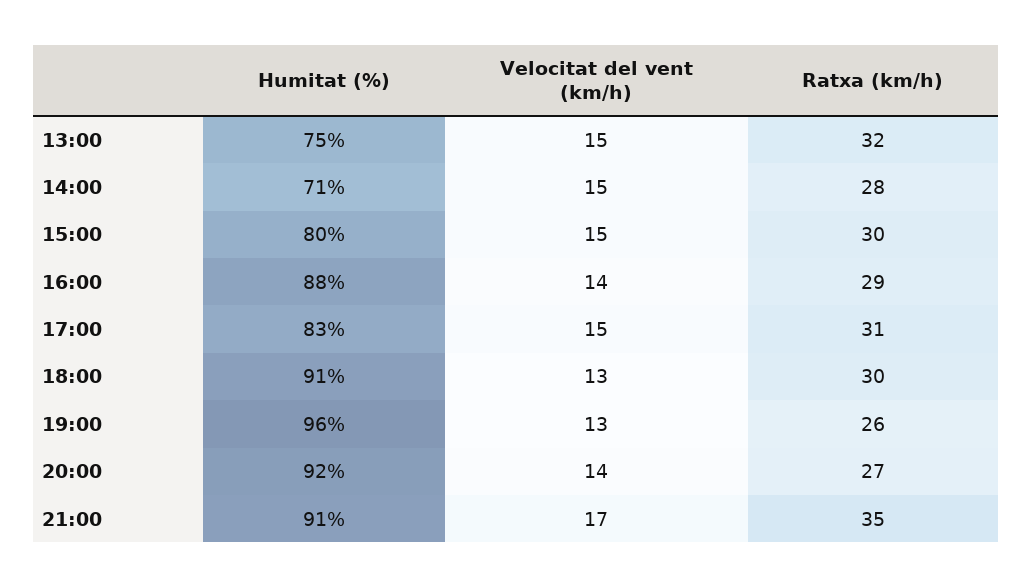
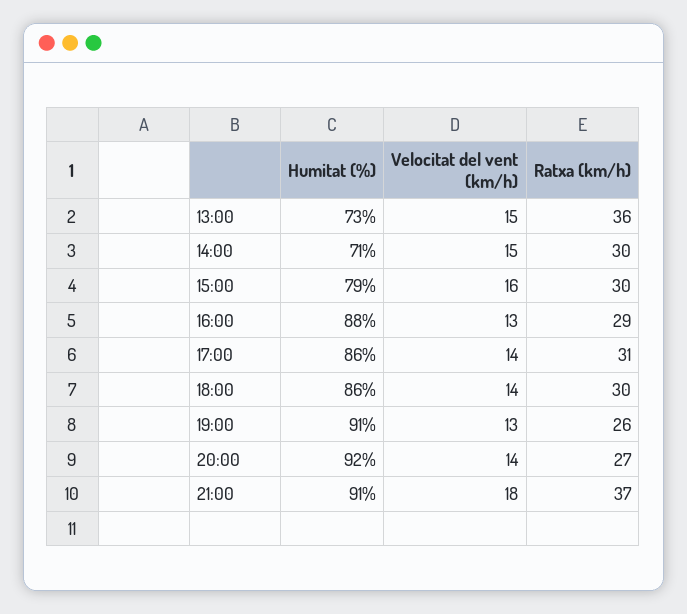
  {
    "Humitat (%)": {
-     "13:00": 75,
+     "13:00": 73,
      "14:00": 71,
-     "15:00": 80,
+     "15:00": 79,
      "16:00": 88,
-     "17:00": 83,
+     "17:00": 86,
-     "18:00": 91,
+     "18:00": 86,
-     "19:00": 96,
+     "19:00": 91,
      "20:00": 92,
      "21:00": 91
    },
    "Velocitat del vent (km/h)": {
      "13:00": 15,
      "14:00": 15,
-     "15:00": 15,
+     "15:00": 16,
-     "16:00": 14,
+     "16:00": 13,
-     "17:00": 15,
+     "17:00": 14,
-     "18:00": 13,
+     "18:00": 14,
      "19:00": 13,
      "20:00": 14,
-     "21:00": 17
+     "21:00": 18
    },
    "Ratxa (km/h)": {
-     "13:00": 32,
+     "13:00": 36,
-     "14:00": 28,
+     "14:00": 30,
      "15:00": 30,
      "16:00": 29,
      "17:00": 31,
      "18:00": 30,
      "19:00": 26,
      "20:00": 27,
-     "21:00": 35
+     "21:00": 37
    }
  }

